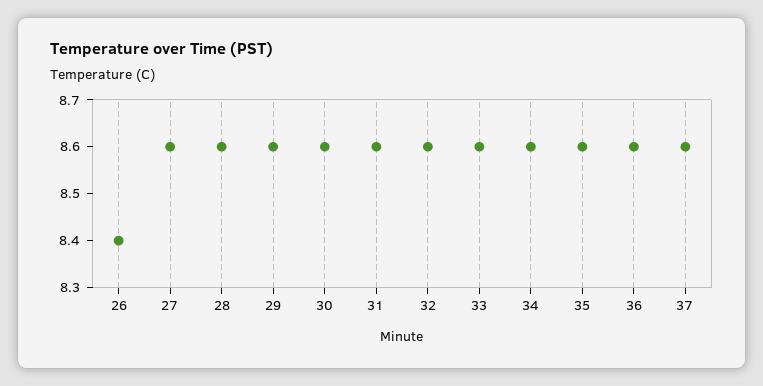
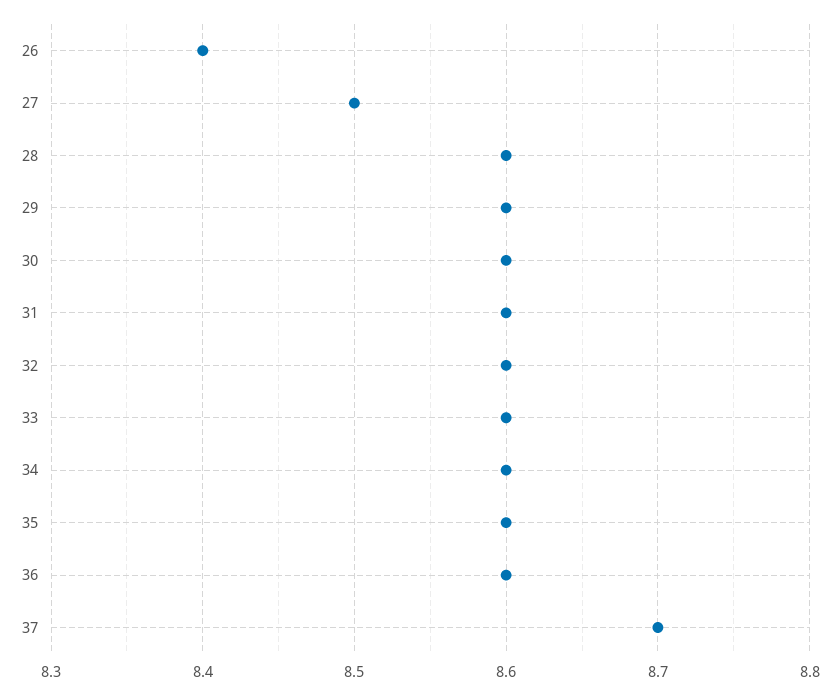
  {
    "26": 8.4,
-   "27": 8.6,
+   "27": 8.5,
    "28": 8.6,
    "29": 8.6,
    "30": 8.6,
    "31": 8.6,
    "32": 8.6,
    "33": 8.6,
    "34": 8.6,
    "35": 8.6,
    "36": 8.6,
-   "37": 8.6
+   "37": 8.7
  }

